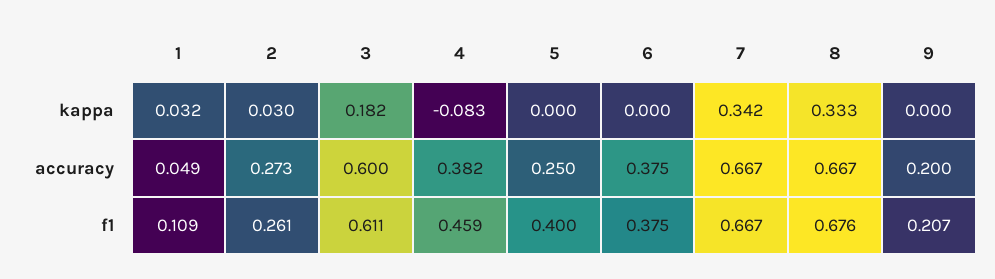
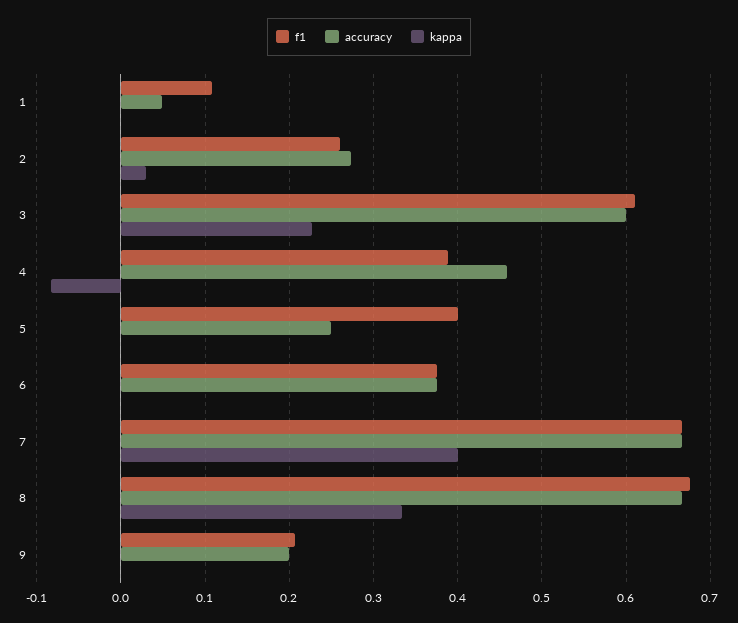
  {
    "kappa": {
-     "1": 0.032,
+     "1": 0,
      "2": 0.03,
-     "3": 0.182,
+     "3": 0.23,
      "4": -0.083,
      "5": 0,
      "6": 0,
-     "7": 0.342,
+     "7": 0.4,
      "8": 0.333,
      "9": 0
    },
    "accuracy": {
      "1": 0.049,
      "2": 0.273,
      "3": 0.6,
-     "4": 0.382,
+     "4": 0.46,
      "5": 0.25,
      "6": 0.375,
      "7": 0.667,
      "8": 0.667,
      "9": 0.2
    },
    "f1": {
      "1": 0.109,
      "2": 0.261,
      "3": 0.611,
-     "4": 0.459,
+     "4": 0.39,
      "5": 0.4,
      "6": 0.375,
      "7": 0.667,
      "8": 0.676,
      "9": 0.207
    }
  }

